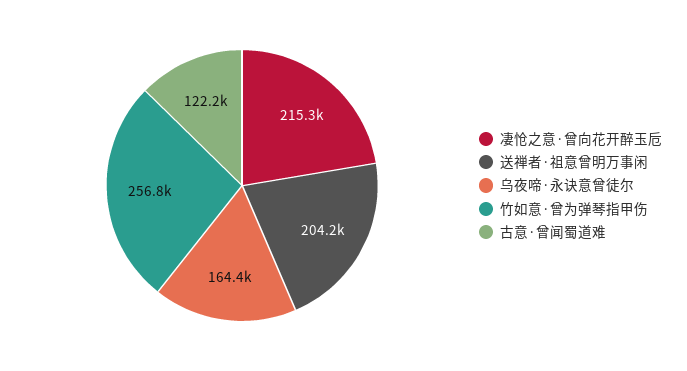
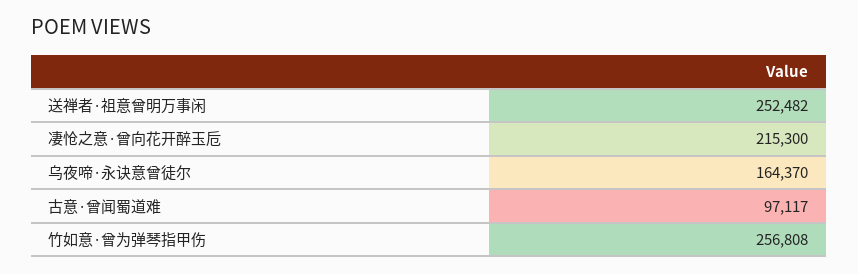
  {
    "凄怆之意·曾向花开醉玉卮": 215300,
-   "送禅者·祖意曾明万事闲": 204200,
+   "送禅者·祖意曾明万事闲": 252482,
    "乌夜啼·永诀意曾徒尔": 164370,
    "竹如意·曾为弹琴指甲伤": 256808,
-   "古意·曾闻蜀道难": 122200
+   "古意·曾闻蜀道难": 97117
  }

